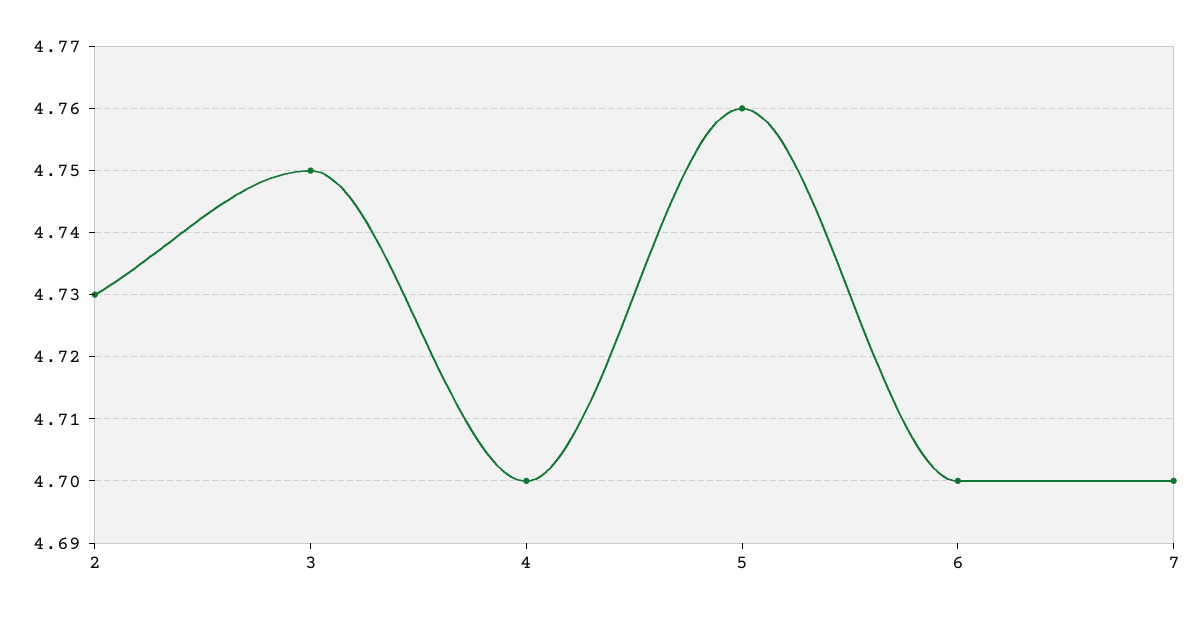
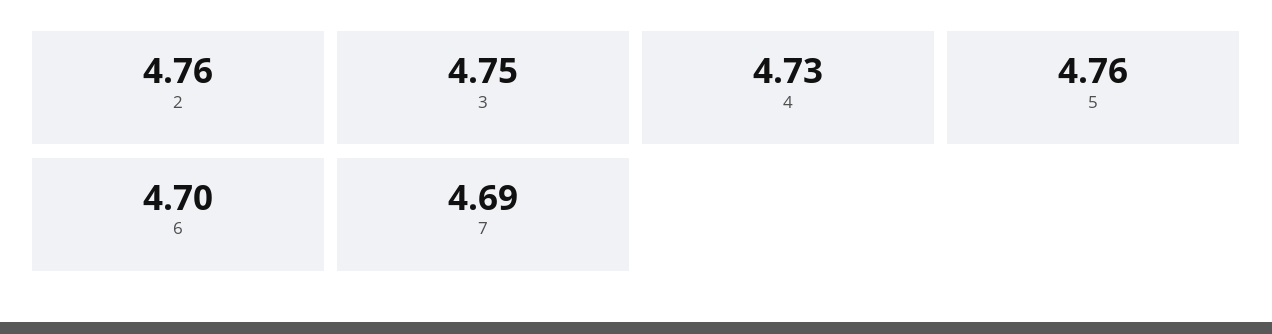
  {
-   "2": 4.73,
+   "2": 4.76,
    "3": 4.75,
-   "4": 4.7,
+   "4": 4.73,
    "5": 4.76,
    "6": 4.7,
-   "7": 4.7
+   "7": 4.69
  }

